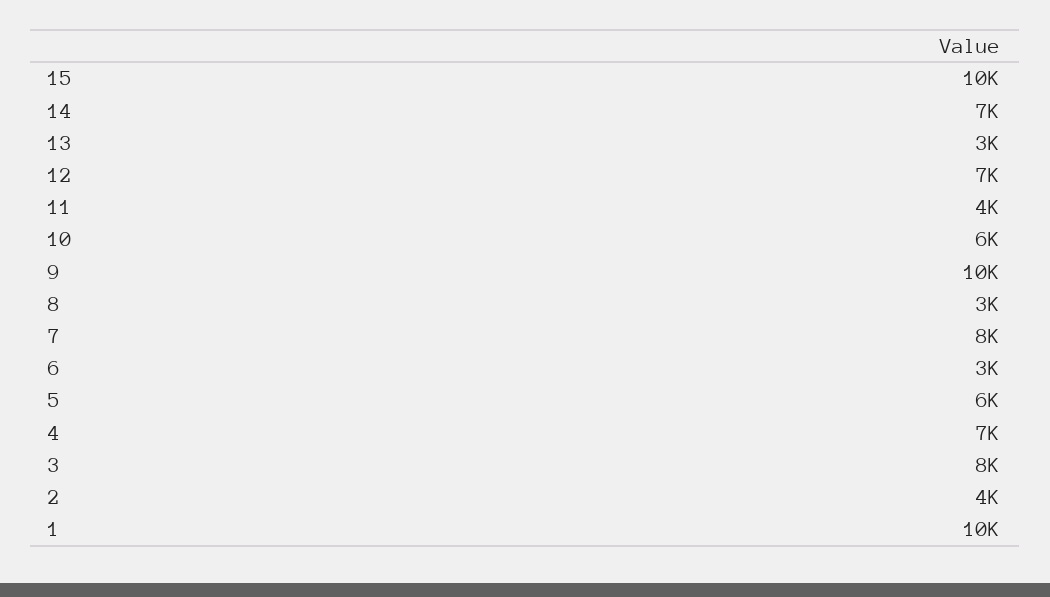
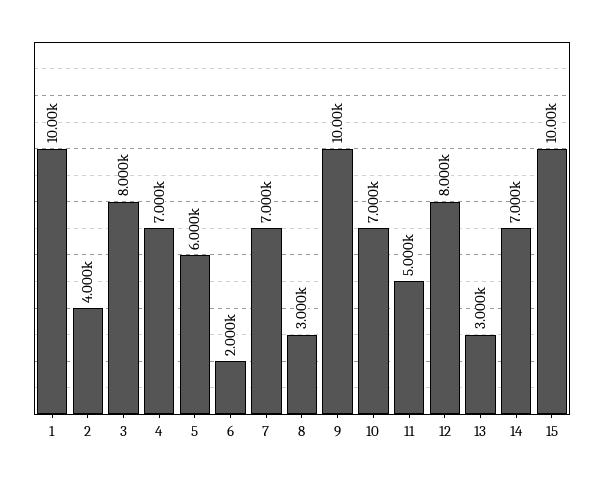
  {
    "15": 10000,
    "14": 7000,
    "13": 3000,
-   "12": 7000,
+   "12": 8000,
-   "11": 4000,
+   "11": 5000,
-   "10": 6000,
+   "10": 7000,
    "9": 10000,
    "8": 3000,
-   "7": 8000,
+   "7": 7000,
-   "6": 3000,
+   "6": 2000,
    "5": 6000,
    "4": 7000,
    "3": 8000,
    "2": 4000,
    "1": 10000
  }

